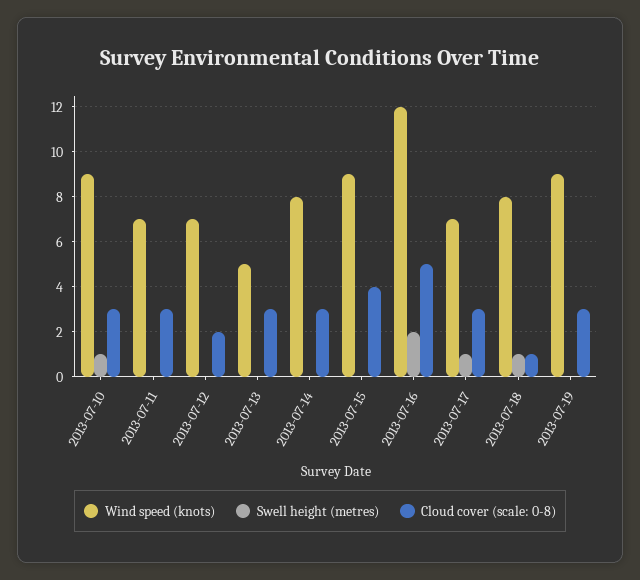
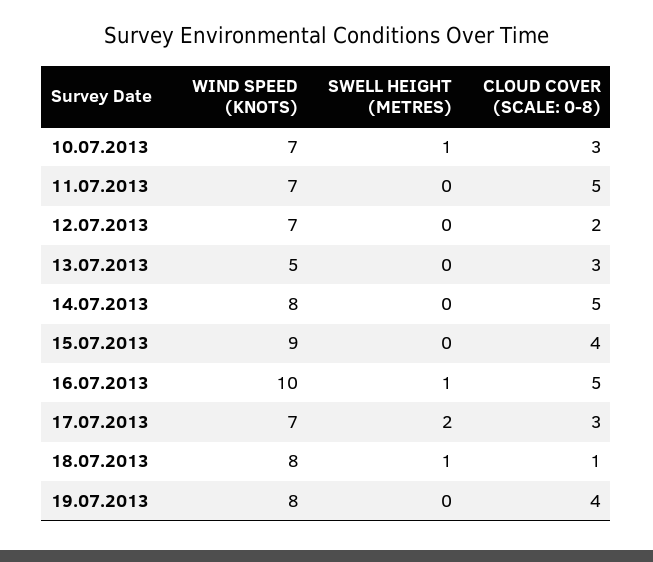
  {
    "Wind speed (knots)": {
-     "2013-07-10": 9,
+     "2013-07-10": 7,
      "2013-07-11": 7,
      "2013-07-12": 7,
      "2013-07-13": 5,
      "2013-07-14": 8,
      "2013-07-15": 9,
-     "2013-07-16": 12,
+     "2013-07-16": 10,
      "2013-07-17": 7,
      "2013-07-18": 8,
-     "2013-07-19": 9
+     "2013-07-19": 8
    },
    "Swell height (metres)": {
      "2013-07-10": 1,
      "2013-07-11": 0,
      "2013-07-12": 0,
      "2013-07-13": 0,
      "2013-07-14": 0,
      "2013-07-15": 0,
-     "2013-07-16": 2,
+     "2013-07-16": 1,
-     "2013-07-17": 1,
+     "2013-07-17": 2,
      "2013-07-18": 1,
      "2013-07-19": 0
    },
    "Cloud cover (scale: 0-8)": {
      "2013-07-10": 3,
-     "2013-07-11": 3,
+     "2013-07-11": 5,
      "2013-07-12": 2,
      "2013-07-13": 3,
-     "2013-07-14": 3,
+     "2013-07-14": 5,
      "2013-07-15": 4,
      "2013-07-16": 5,
      "2013-07-17": 3,
      "2013-07-18": 1,
-     "2013-07-19": 3
+     "2013-07-19": 4
    }
  }

